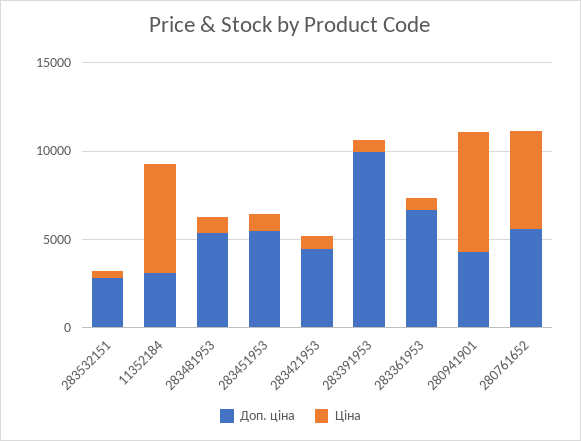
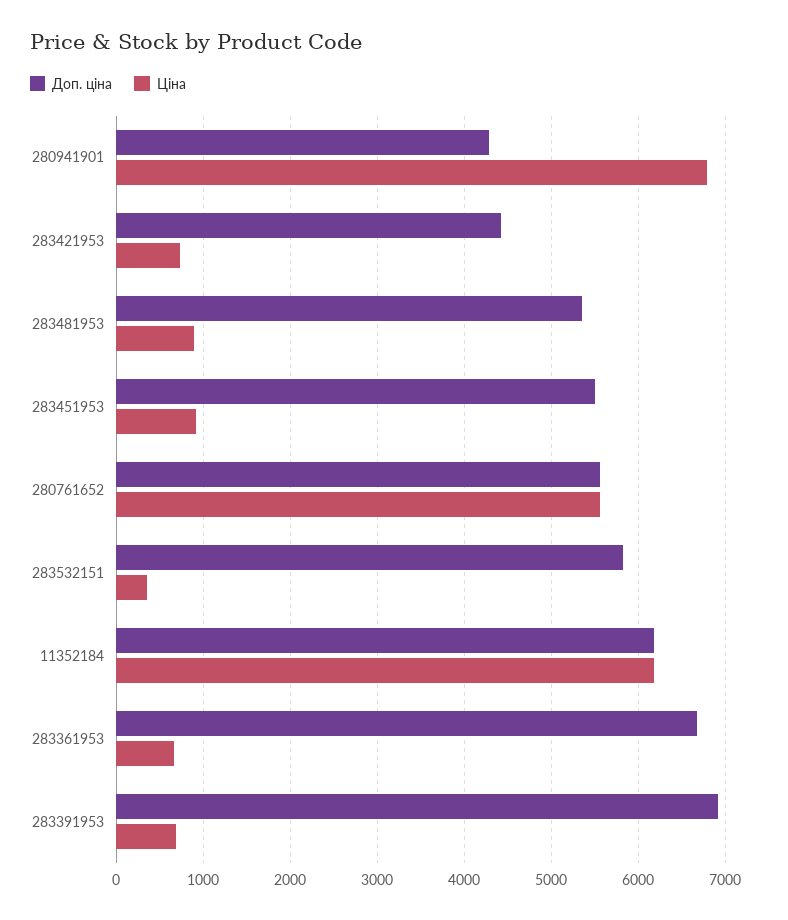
  {
    "Доп. ціна": {
-     "283532151": 3000,
+     "283532151": 5800,
-     "11352184": 3000,
+     "11352184": 6200,
      "283481953": 5400,
      "283451953": 5500,
      "283421953": 4400,
-     "283391953": 10000,
+     "283391953": 6900,
      "283361953": 6700,
      "280941901": 4300,
      "280761652": 5600
    },
    "Ціна": {
      "283532151": 400,
      "11352184": 6200,
      "283481953": 900,
      "283451953": 900,
      "283421953": 700,
      "283391953": 700,
      "283361953": 700,
      "280941901": 6800,
      "280761652": 5600
    }
  }

